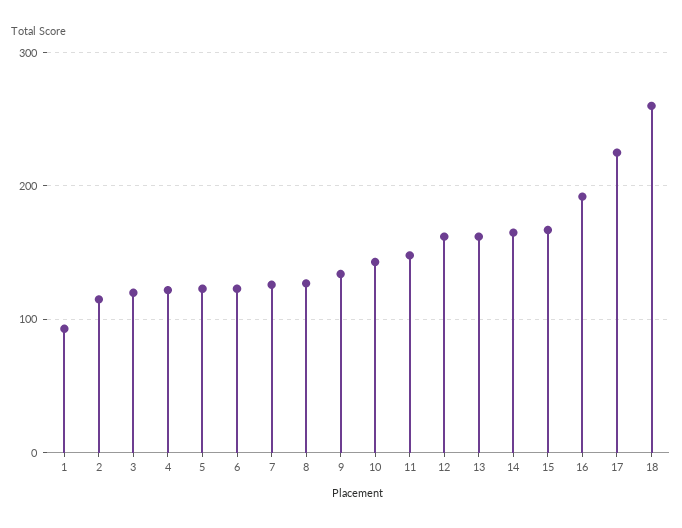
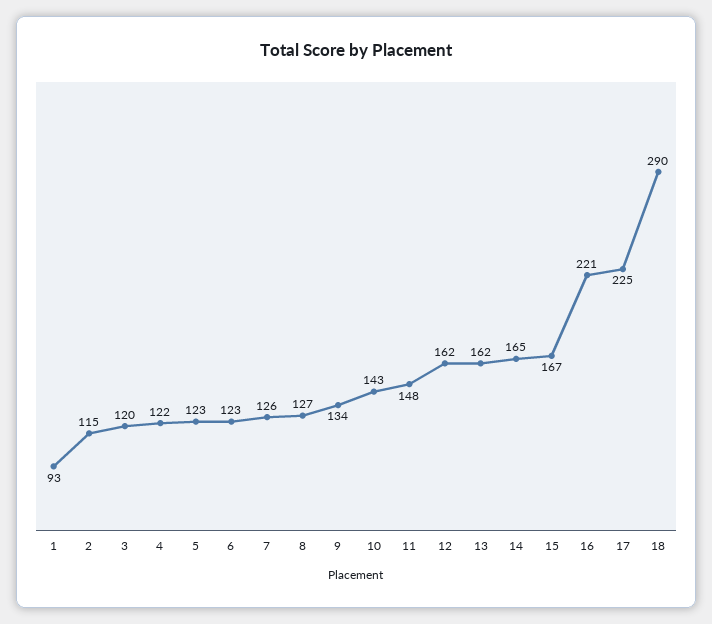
  {
    "1": 93,
    "2": 115,
    "3": 120,
    "4": 122,
    "5": 123,
    "6": 123,
    "7": 126,
    "8": 127,
    "9": 134,
    "10": 143,
    "11": 148,
    "12": 162,
    "13": 162,
    "14": 165,
    "15": 167,
-   "16": 190,
+   "16": 221,
    "17": 225,
-   "18": 260
+   "18": 290
  }

